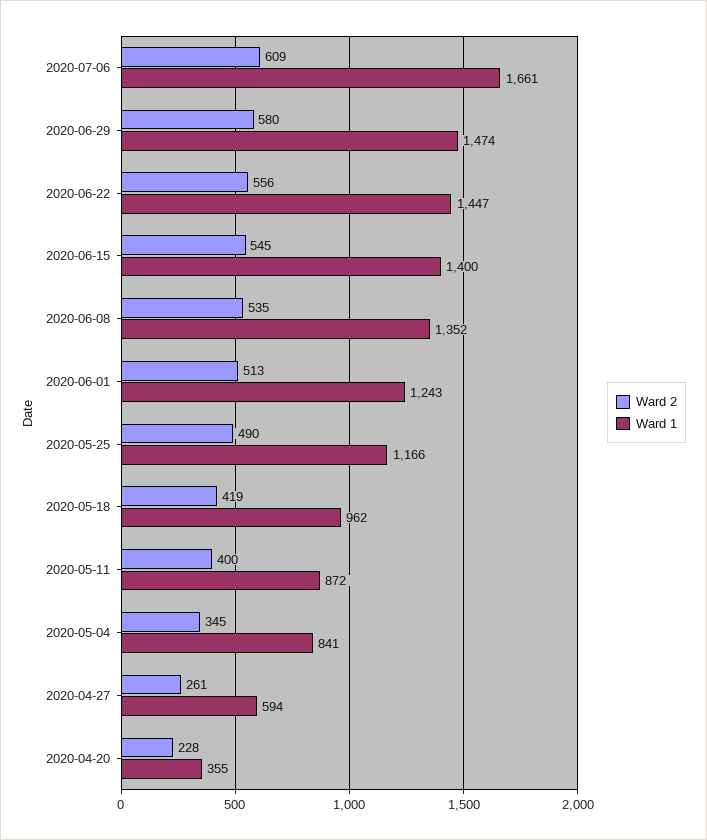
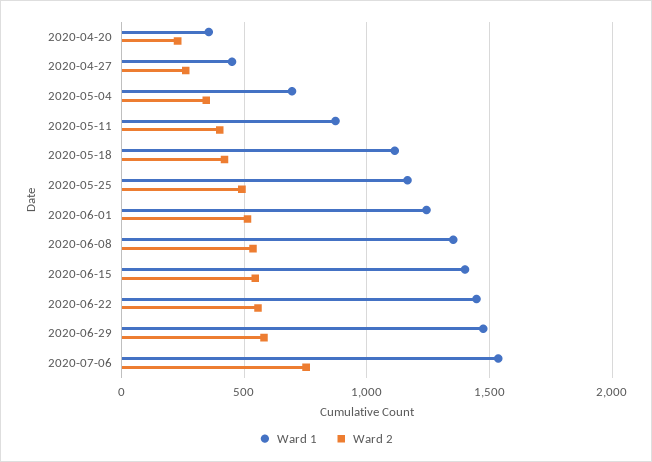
  {
    "Ward 2": {
-     "2020-07-06": 609,
+     "2020-07-06": 750,
      "2020-06-29": 580,
      "2020-06-22": 556,
      "2020-06-15": 545,
      "2020-06-08": 535,
      "2020-06-01": 513,
      "2020-05-25": 490,
      "2020-05-18": 419,
      "2020-05-11": 400,
      "2020-05-04": 345,
      "2020-04-27": 261,
      "2020-04-20": 228
    },
    "Ward 1": {
-     "2020-07-06": 1661,
+     "2020-07-06": 1550,
      "2020-06-29": 1474,
      "2020-06-22": 1447,
      "2020-06-15": 1400,
      "2020-06-08": 1352,
      "2020-06-01": 1243,
      "2020-05-25": 1166,
-     "2020-05-18": 962,
+     "2020-05-18": 1100,
      "2020-05-11": 872,
-     "2020-05-04": 841,
+     "2020-05-04": 700,
-     "2020-04-27": 594,
+     "2020-04-27": 450,
      "2020-04-20": 355
    }
  }

